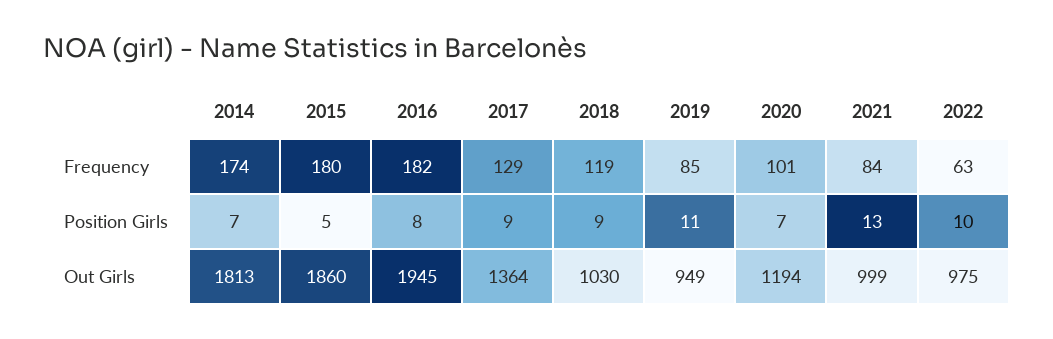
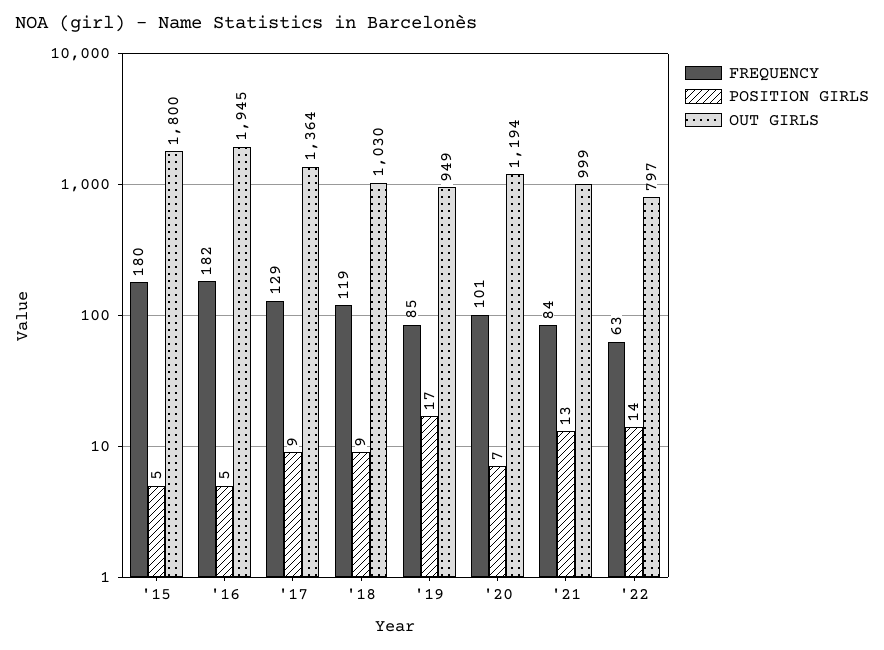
  {
    "Frequency": {
-     "2014": 174,
      "2015": 180,
      "2016": 182,
      "2017": 129,
      "2018": 119,
      "2019": 85,
      "2020": 101,
      "2021": 84,
      "2022": 63
    },
    "Position Girls": {
-     "2014": 7,
      "2015": 5,
-     "2016": 8,
+     "2016": 5,
      "2017": 9,
      "2018": 9,
-     "2019": 11,
+     "2019": 17,
      "2020": 7,
      "2021": 13,
-     "2022": 10
+     "2022": 14
    },
    "Out Girls": {
-     "2014": 1813,
-     "2015": 1860,
+     "2015": 1800,
      "2016": 1945,
      "2017": 1364,
      "2018": 1030,
      "2019": 949,
      "2020": 1194,
      "2021": 999,
-     "2022": 975
+     "2022": 797
    }
  }

